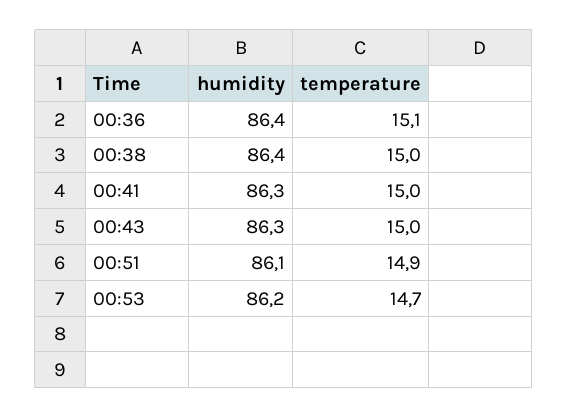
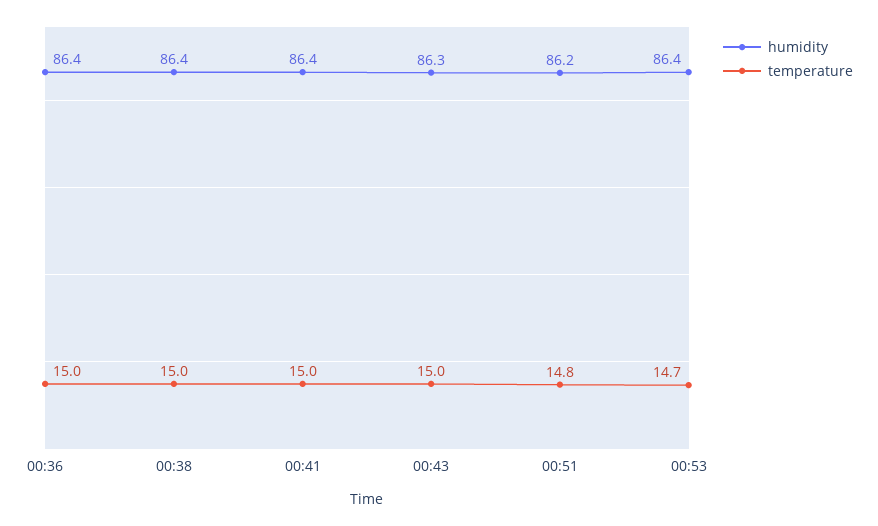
  {
    "humidity": {
      "00:36": 86.4,
      "00:38": 86.4,
-     "00:41": 86.3,
+     "00:41": 86.4,
      "00:43": 86.3,
-     "00:51": 86.1,
+     "00:51": 86.2,
-     "00:53": 86.2
+     "00:53": 86.4
    },
    "temperature": {
-     "00:36": 15.1,
+     "00:36": 15,
      "00:38": 15,
      "00:41": 15,
      "00:43": 15,
-     "00:51": 14.9,
+     "00:51": 14.8,
      "00:53": 14.7
    }
  }

